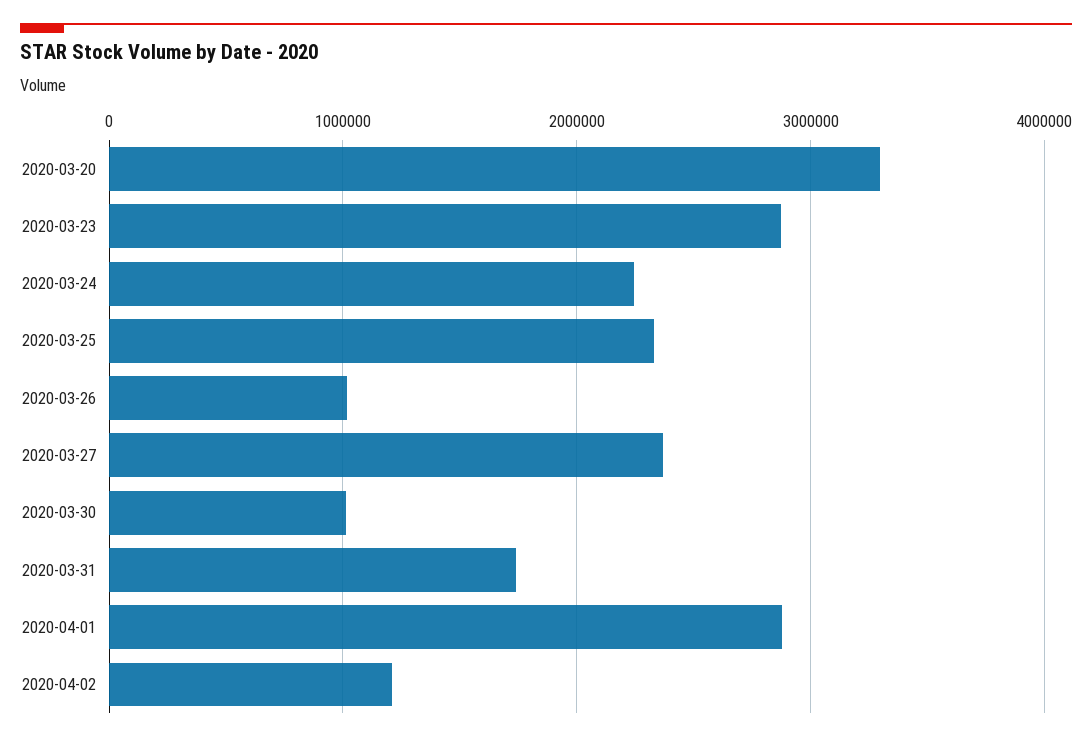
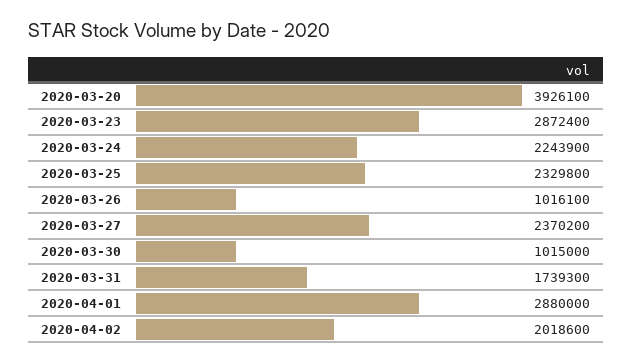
  {
-   "2020-03-20": 3300000,
+   "2020-03-20": 3926100,
    "2020-03-23": 2872400,
    "2020-03-24": 2243900,
    "2020-03-25": 2329800,
    "2020-03-26": 1016100,
    "2020-03-27": 2370200,
    "2020-03-30": 1015000,
    "2020-03-31": 1739300,
    "2020-04-01": 2880000,
-   "2020-04-02": 1200000
+   "2020-04-02": 2018600
  }

